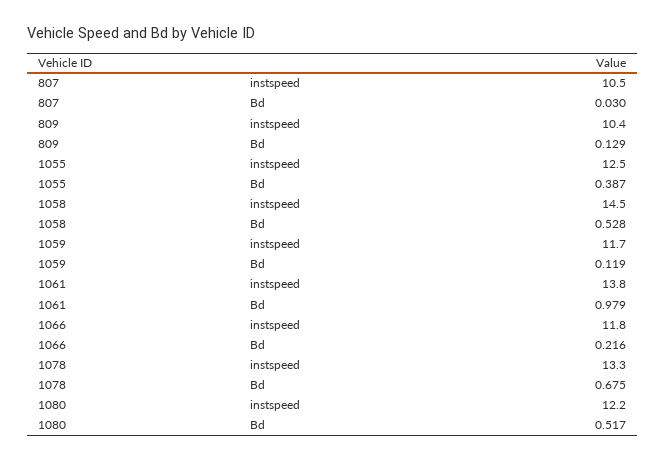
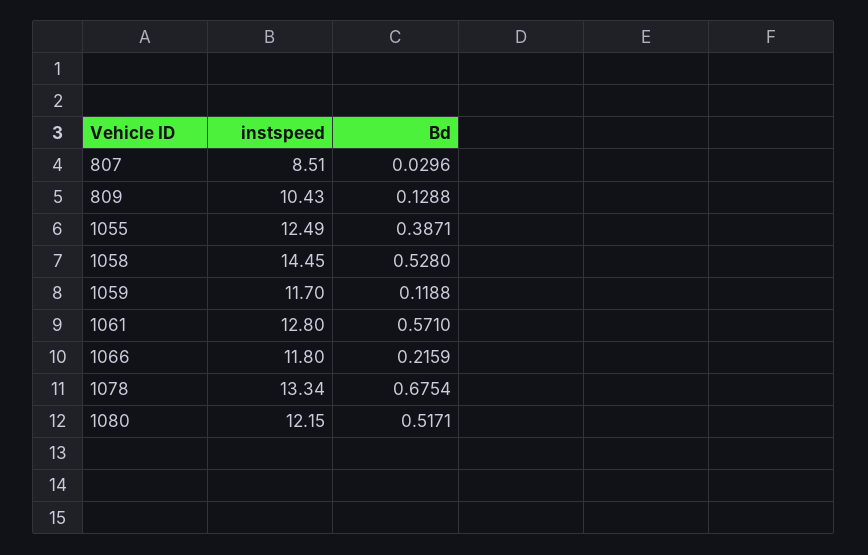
  {
    "807": {
-     "instspeed": 10.5,
+     "instspeed": 8.51,
      "Bd": 0.0296
    },
    "809": {
      "instspeed": 10.43,
      "Bd": 0.1288
    },
    "1055": {
      "instspeed": 12.49,
      "Bd": 0.3871
    },
    "1058": {
      "instspeed": 14.45,
      "Bd": 0.528
    },
    "1059": {
      "instspeed": 11.7,
      "Bd": 0.1188
    },
    "1061": {
-     "instspeed": 13.8,
+     "instspeed": 12.8,
-     "Bd": 0.979
+     "Bd": 0.571
    },
    "1066": {
      "instspeed": 11.8,
      "Bd": 0.2159
    },
    "1078": {
      "instspeed": 13.34,
      "Bd": 0.6754
    },
    "1080": {
      "instspeed": 12.15,
      "Bd": 0.5171
    }
  }

